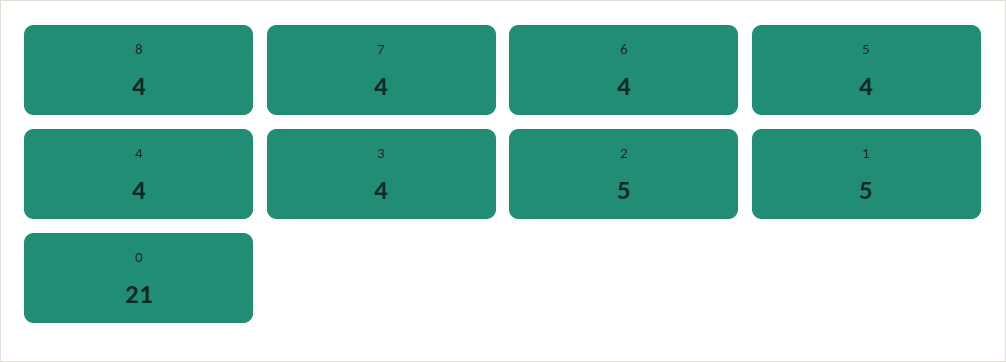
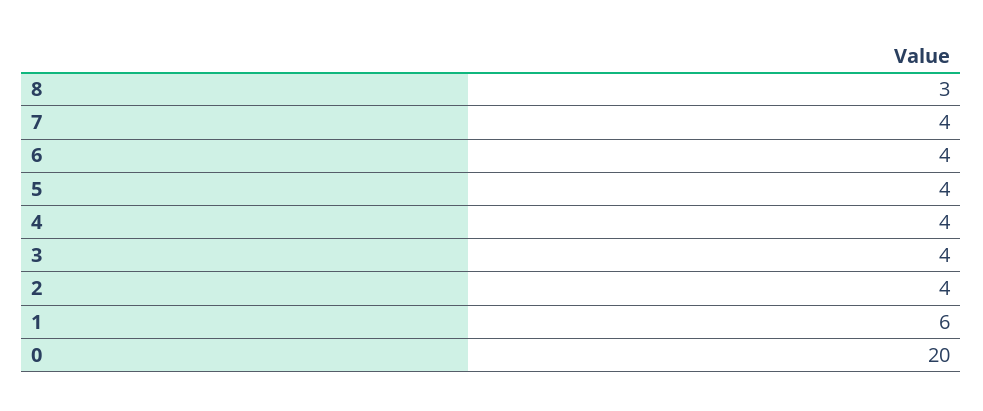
  {
-   "8": 4,
+   "8": 3,
    "7": 4,
    "6": 4,
    "5": 4,
    "4": 4,
    "3": 4,
-   "2": 5,
+   "2": 4,
-   "1": 5,
+   "1": 6,
-   "0": 21
+   "0": 20
  }

